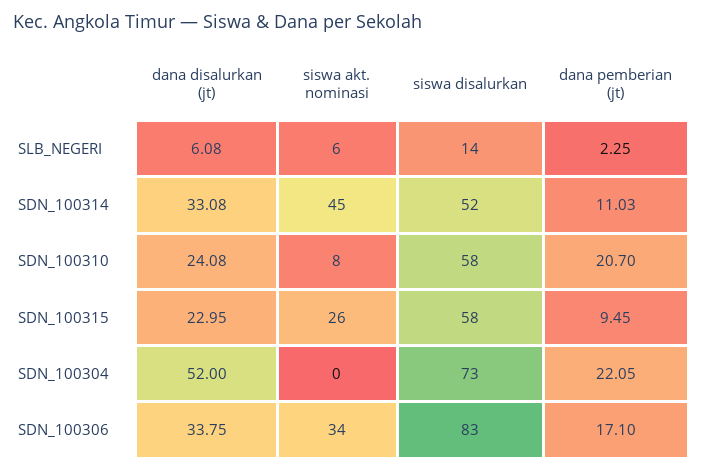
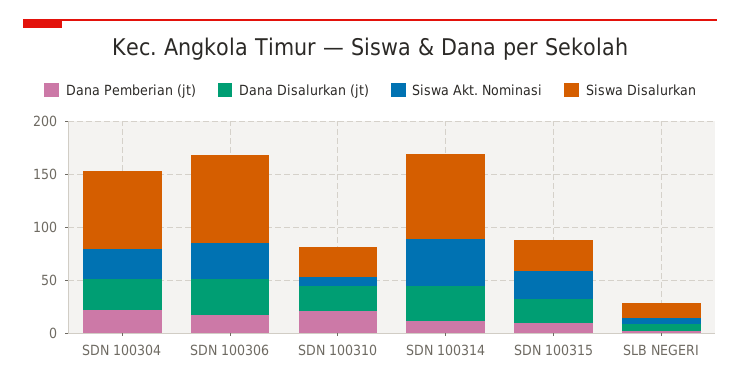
  {
    "dana disalurkan (jt)": {
      "SLB_NEGERI": 6.08,
      "SDN_100314": 33.08,
      "SDN_100310": 24.08,
      "SDN_100315": 22.95,
-     "SDN_100304": 52,
+     "SDN_100304": 30,
      "SDN_100306": 33.75
    },
    "siswa akt. nominasi": {
      "SLB_NEGERI": 6,
      "SDN_100314": 45,
      "SDN_100310": 8,
      "SDN_100315": 26,
-     "SDN_100304": 0,
+     "SDN_100304": 30,
      "SDN_100306": 34
    },
    "siswa disalurkan": {
      "SLB_NEGERI": 14,
-     "SDN_100314": 52,
+     "SDN_100314": 80,
-     "SDN_100310": 58,
+     "SDN_100310": 30,
-     "SDN_100315": 58,
+     "SDN_100315": 30,
      "SDN_100304": 73,
      "SDN_100306": 83
    },
    "dana pemberian (jt)": {
      "SLB_NEGERI": 2.25,
      "SDN_100314": 11.03,
      "SDN_100310": 20.7,
      "SDN_100315": 9.45,
      "SDN_100304": 22.05,
      "SDN_100306": 17.1
    }
  }

